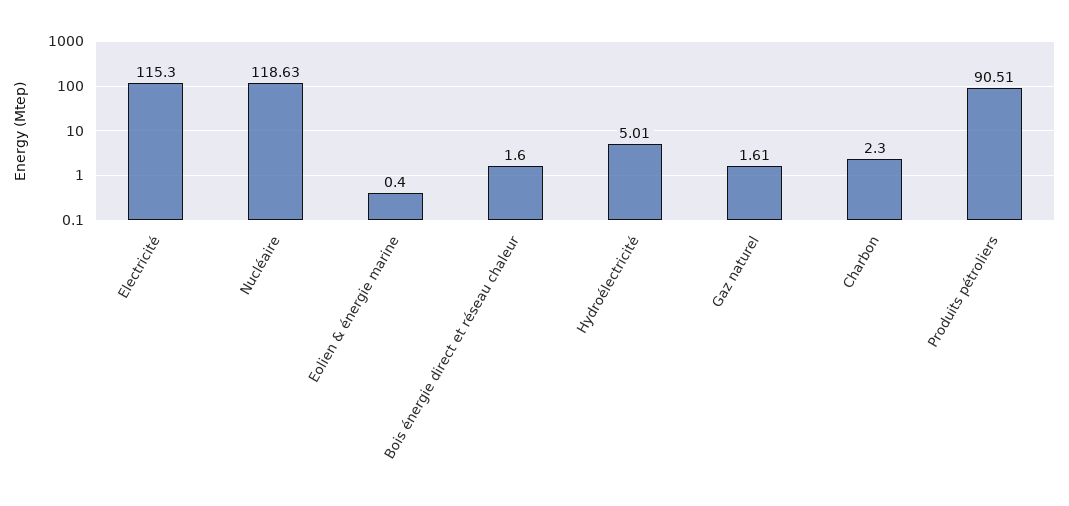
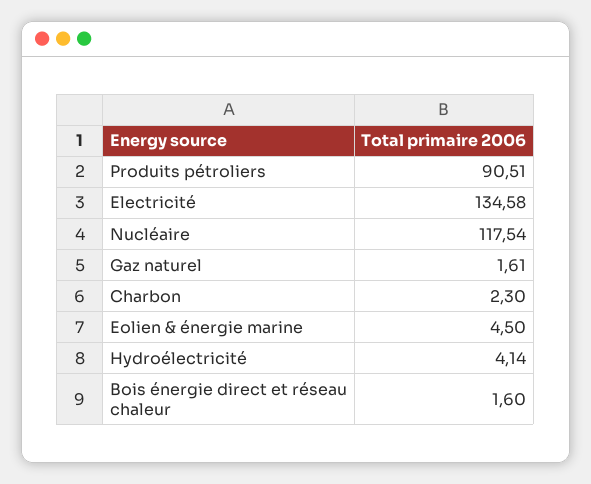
  {
-   "Electricité": 115.3,
+   "Electricité": 134.58,
-   "Nucléaire": 118.63,
+   "Nucléaire": 117.54,
-   "Eolien & énergie marine": 0.4,
+   "Eolien & énergie marine": 4.5,
    "Bois énergie direct et réseau chaleur": 1.6,
-   "Hydroélectricité": 5.01,
+   "Hydroélectricité": 4.14,
    "Gaz naturel": 1.61,
    "Charbon": 2.3,
    "Produits pétroliers": 90.51
  }

